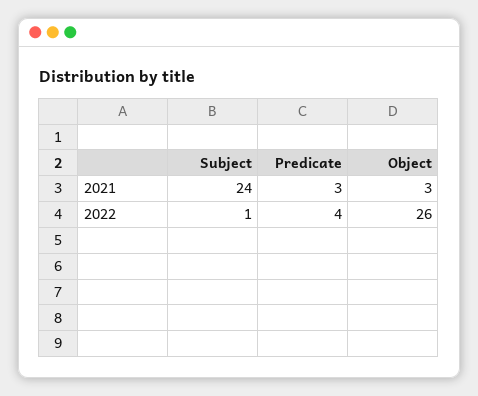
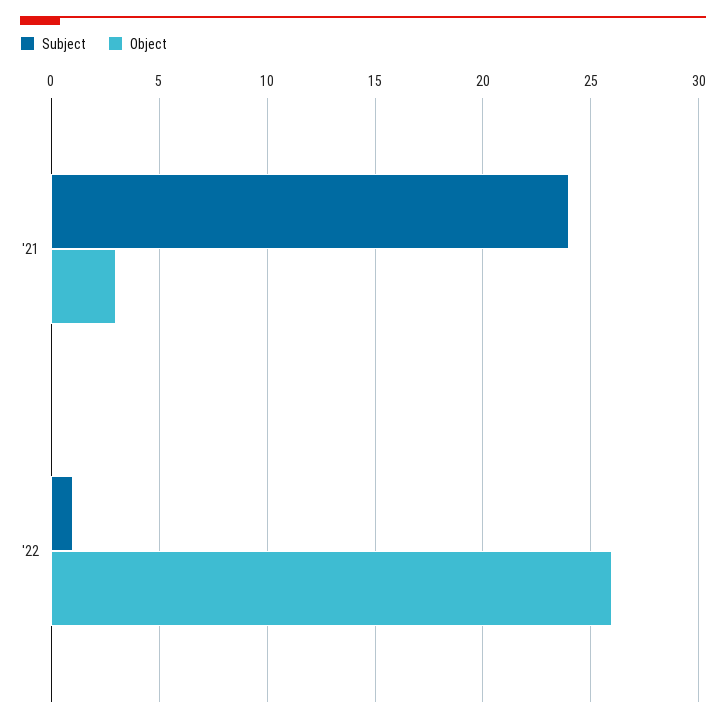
  {
    "Subject": {
      "2021": 24,
      "2022": 1
    },
-   "Predicate": {
-     "2021": 3,
-     "2022": 4
-   },
    "Object": {
      "2021": 3,
      "2022": 26
    }
  }

